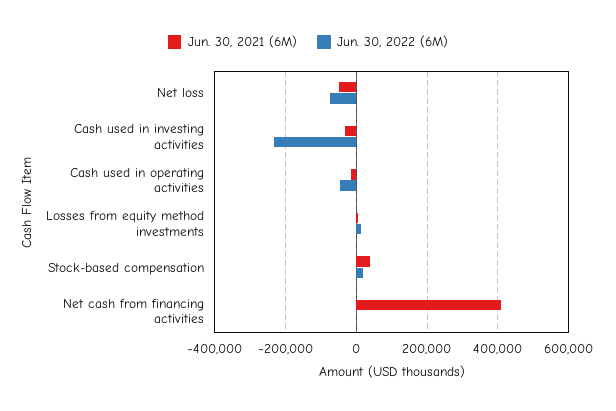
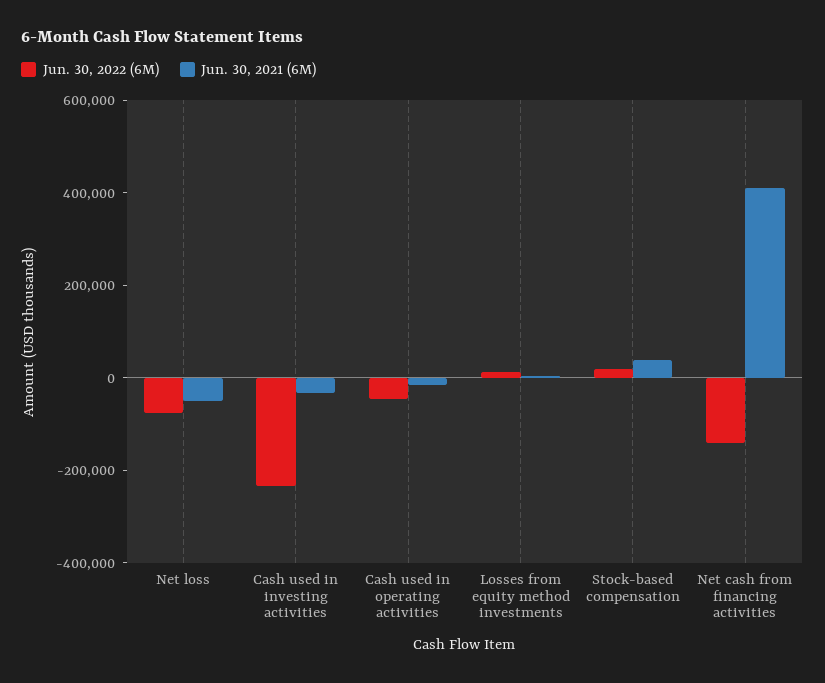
  {
    "Jun. 30, 2021 (6M)": {
      "Net loss": -40000,
      "Cash used in investing activities": -40000,
      "Cash used in operating activities": -20000,
      "Losses from equity method investments": 0,
      "Stock-based compensation": 40000,
      "Net cash from financing activities": 400000
    },
    "Jun. 30, 2022 (6M)": {
      "Net loss": -80000,
      "Cash used in investing activities": -240000,
      "Cash used in operating activities": -40000,
      "Losses from equity method investments": 20000,
      "Stock-based compensation": 20000,
-     "Net cash from financing activities": 0
+     "Net cash from financing activities": -150000
    }
  }

